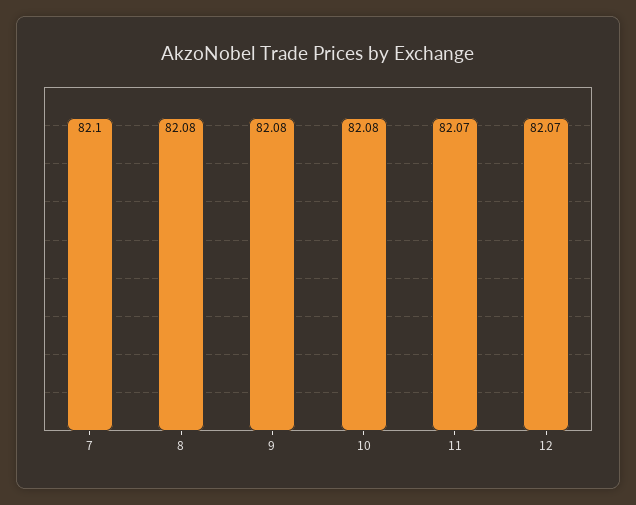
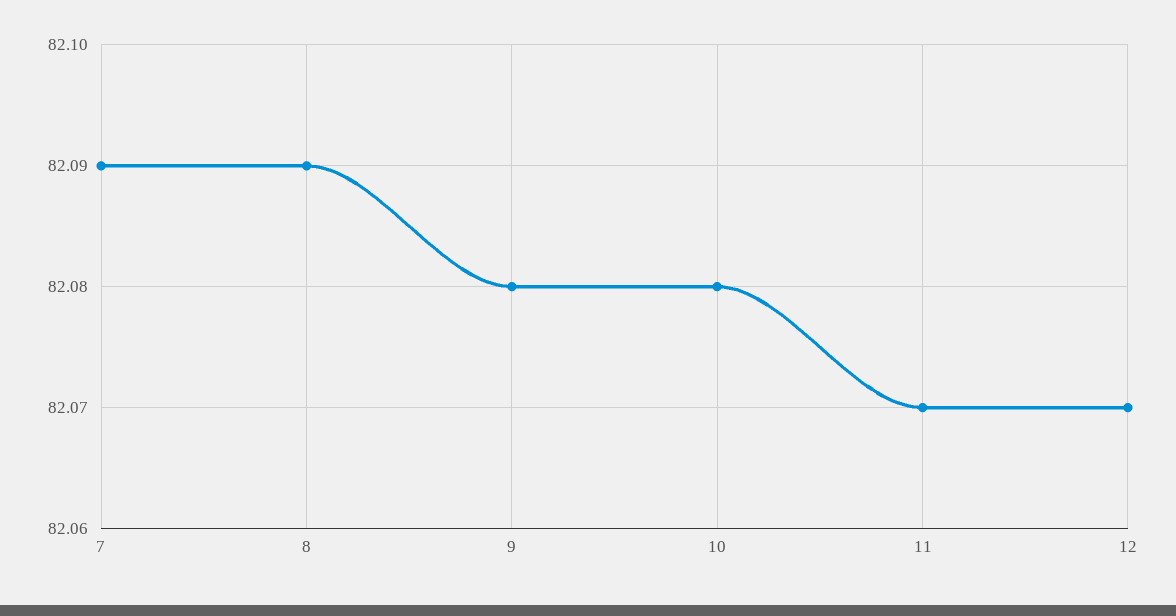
  {
-   "7": 82.1,
+   "7": 82.09,
-   "8": 82.08,
+   "8": 82.09,
    "9": 82.08,
    "10": 82.08,
    "11": 82.07,
    "12": 82.07
  }

